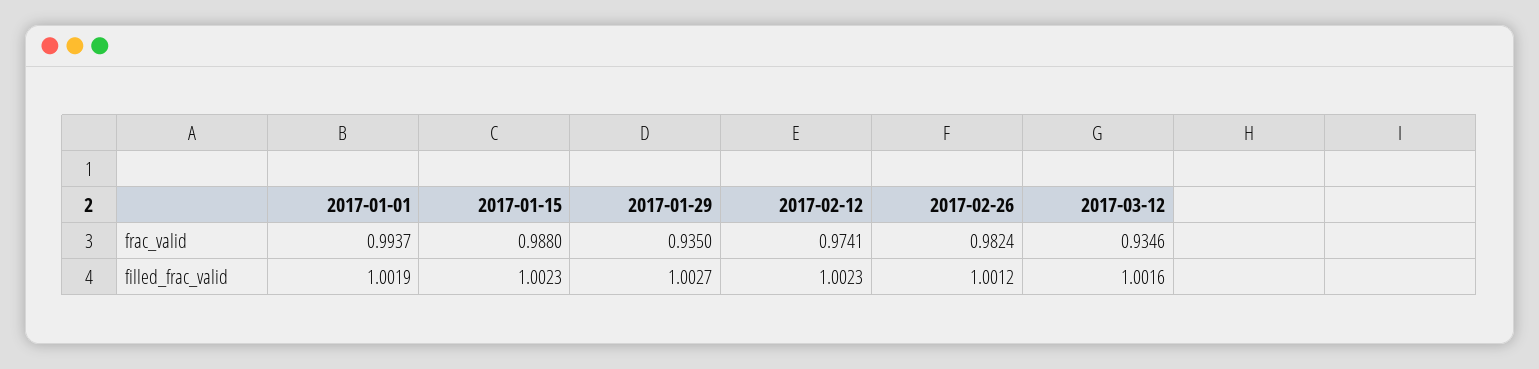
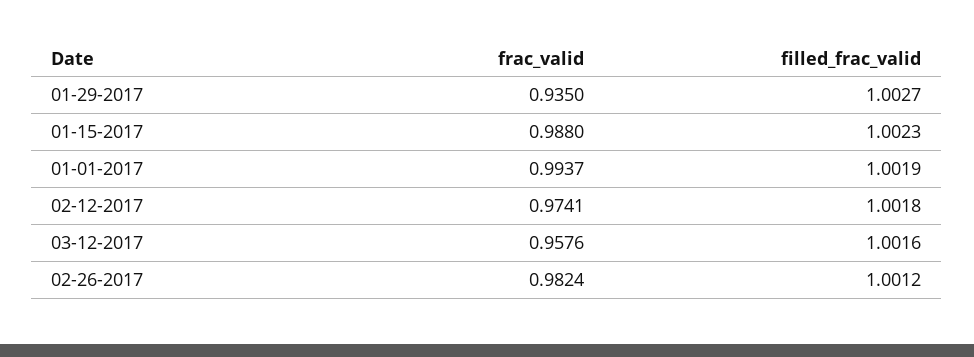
  {
    "2017-01-01": {
      "frac_valid": 0.9937,
      "filled_frac_valid": 1.0019
    },
    "2017-01-15": {
      "frac_valid": 0.988,
      "filled_frac_valid": 1.0023
    },
    "2017-01-29": {
      "frac_valid": 0.935,
      "filled_frac_valid": 1.0027
    },
    "2017-02-12": {
      "frac_valid": 0.9741,
-     "filled_frac_valid": 1.0023
+     "filled_frac_valid": 1.0018
    },
    "2017-02-26": {
      "frac_valid": 0.9824,
      "filled_frac_valid": 1.0012
    },
    "2017-03-12": {
-     "frac_valid": 0.9346,
+     "frac_valid": 0.9576,
      "filled_frac_valid": 1.0016
    }
  }

